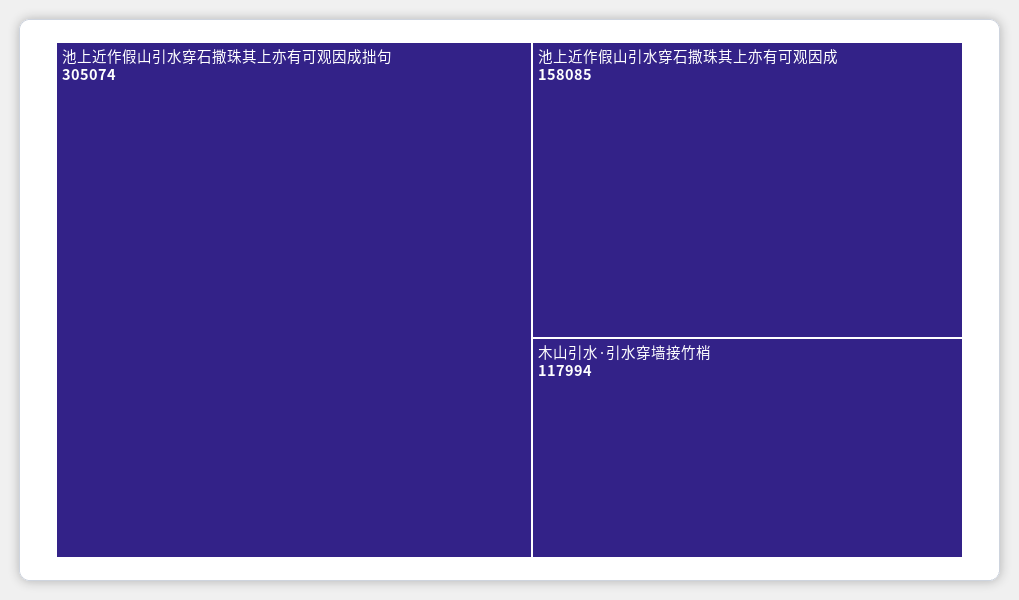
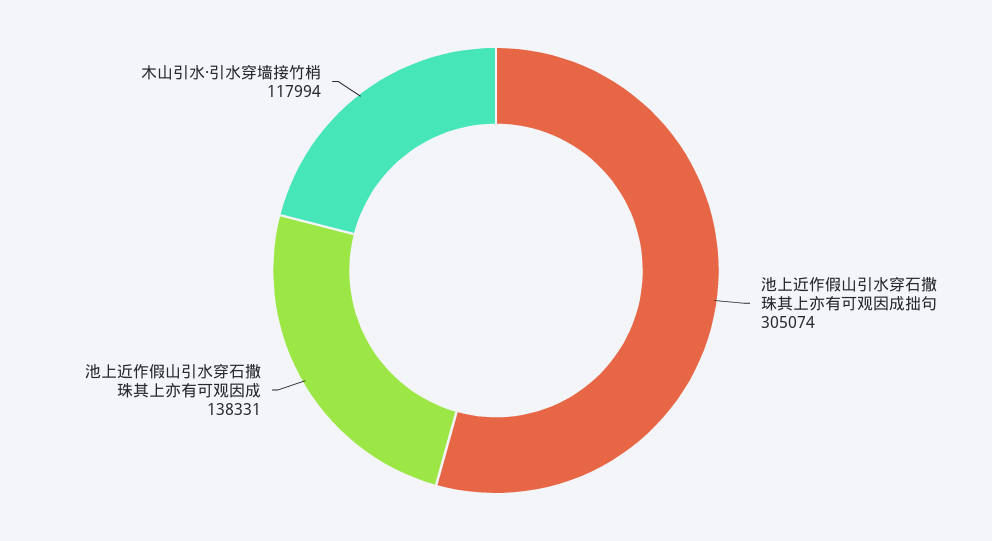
  {
    "池上近作假山引水穿石撒珠其上亦有可观因成拙句": 305074,
-   "池上近作假山引水穿石撒珠其上亦有可观因成": 158085,
+   "池上近作假山引水穿石撒珠其上亦有可观因成": 138331,
    "木山引水·引水穿墙接竹梢": 117994
  }

